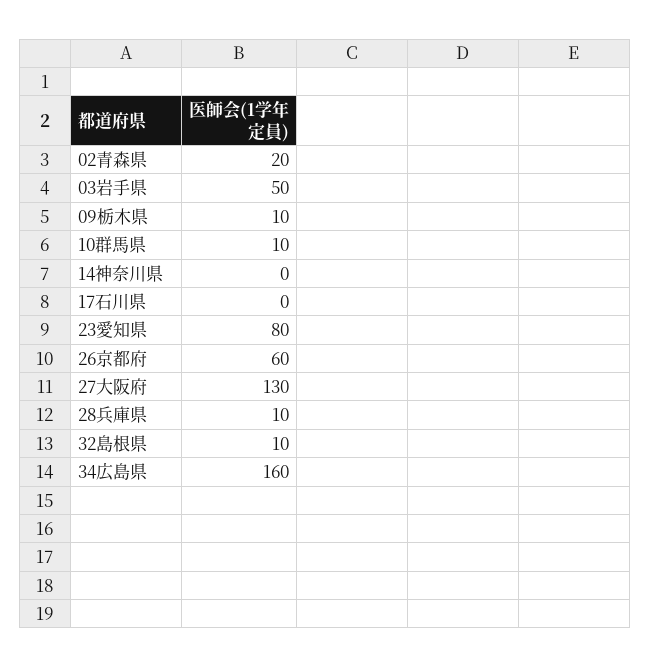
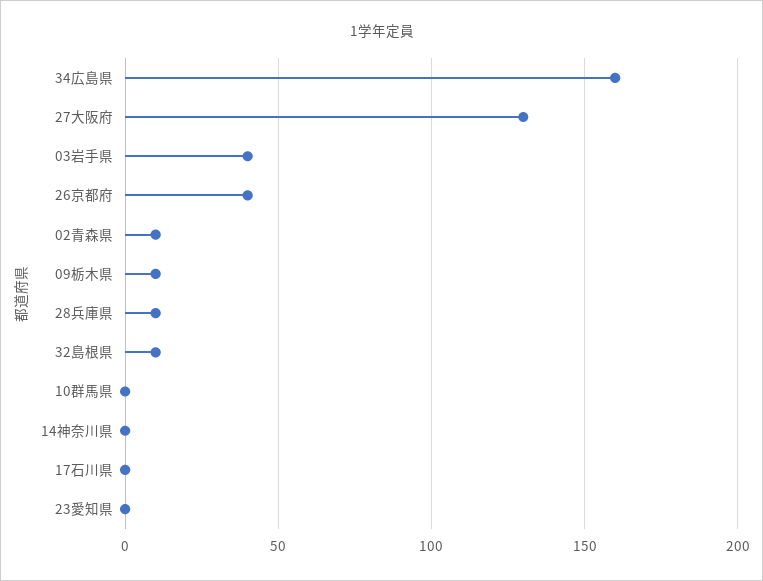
  {
-   "02青森県": 20,
+   "02青森県": 10,
-   "03岩手県": 50,
+   "03岩手県": 40,
    "09栃木県": 10,
-   "10群馬県": 10,
+   "10群馬県": 0,
    "14神奈川県": 0,
    "17石川県": 0,
-   "23愛知県": 80,
+   "23愛知県": 0,
-   "26京都府": 60,
+   "26京都府": 40,
    "27大阪府": 130,
    "28兵庫県": 10,
    "32島根県": 10,
    "34広島県": 160
  }

